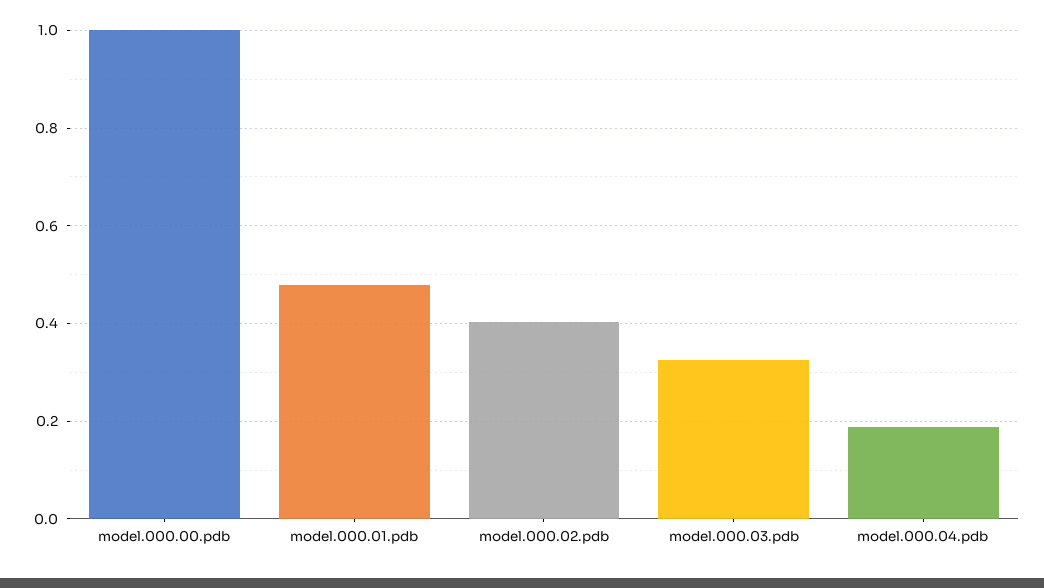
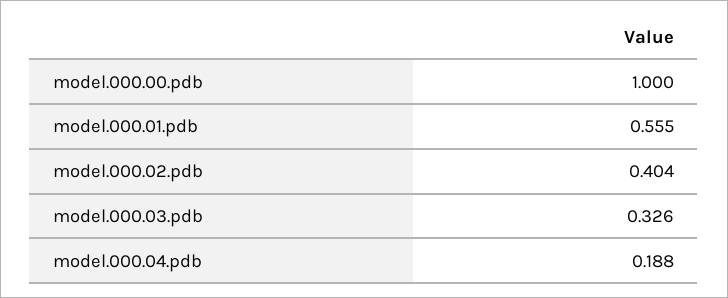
  {
    "model.000.00.pdb": 1,
-   "model.000.01.pdb": 0.48,
+   "model.000.01.pdb": 0.555,
    "model.000.02.pdb": 0.404,
    "model.000.03.pdb": 0.326,
    "model.000.04.pdb": 0.188
  }

